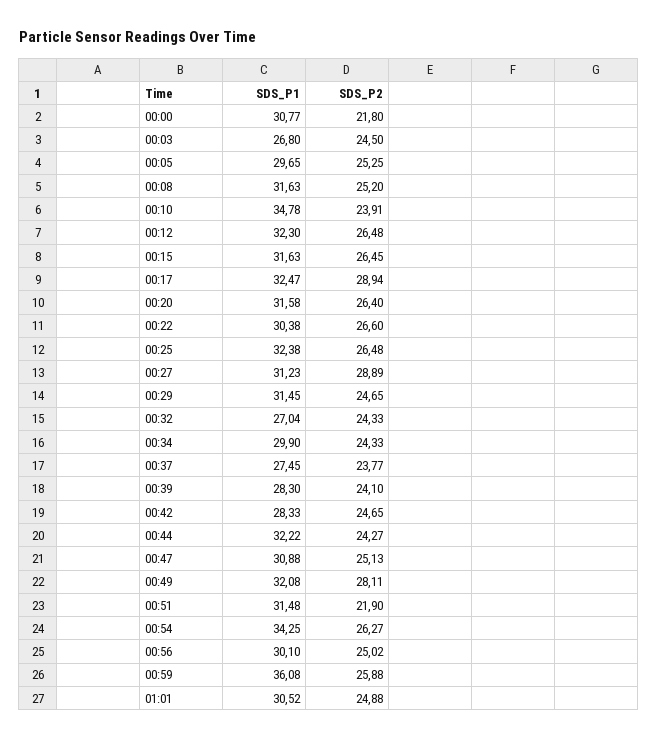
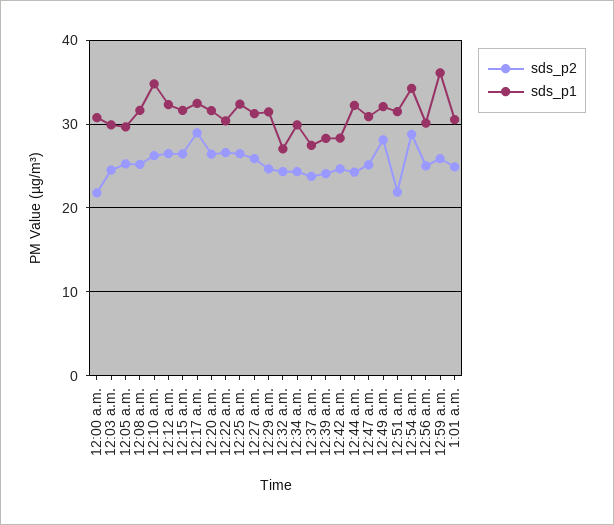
  {
    "SDS_P1": {
      "00:00": 30.77,
-     "00:03": 26.8,
+     "00:03": 30,
      "00:05": 29.65,
      "00:08": 31.63,
      "00:10": 34.78,
      "00:12": 32.3,
      "00:15": 31.63,
      "00:17": 32.47,
      "00:20": 31.58,
      "00:22": 30.38,
      "00:25": 32.38,
      "00:27": 31.23,
      "00:29": 31.45,
      "00:32": 27.04,
      "00:34": 29.9,
      "00:37": 27.45,
      "00:39": 28.3,
      "00:42": 28.33,
      "00:44": 32.22,
      "00:47": 30.88,
      "00:49": 32.08,
      "00:51": 31.48,
      "00:54": 34.25,
      "00:56": 30.1,
      "00:59": 36.08,
      "01:01": 30.52
    },
    "SDS_P2": {
      "00:00": 21.8,
      "00:03": 24.5,
      "00:05": 25.25,
      "00:08": 25.2,
-     "00:10": 23.91,
+     "00:10": 26,
      "00:12": 26.48,
      "00:15": 26.45,
      "00:17": 28.94,
      "00:20": 26.4,
      "00:22": 26.6,
      "00:25": 26.48,
-     "00:27": 28.89,
+     "00:27": 26,
      "00:29": 24.65,
      "00:32": 24.33,
      "00:34": 24.33,
      "00:37": 23.77,
      "00:39": 24.1,
      "00:42": 24.65,
      "00:44": 24.27,
      "00:47": 25.13,
      "00:49": 28.11,
      "00:51": 21.9,
-     "00:54": 26.27,
+     "00:54": 29,
      "00:56": 25.02,
      "00:59": 25.88,
      "01:01": 24.88
    }
  }

